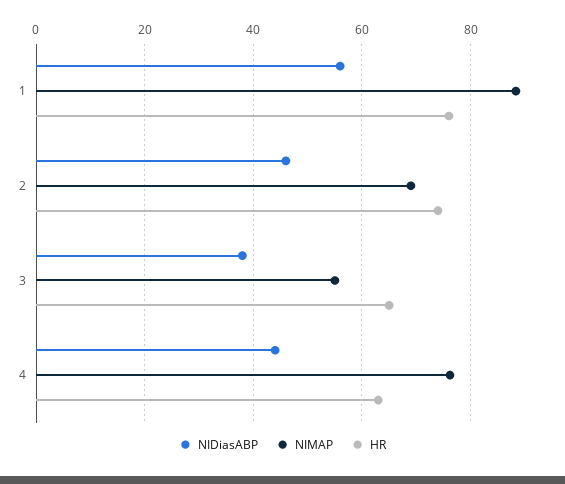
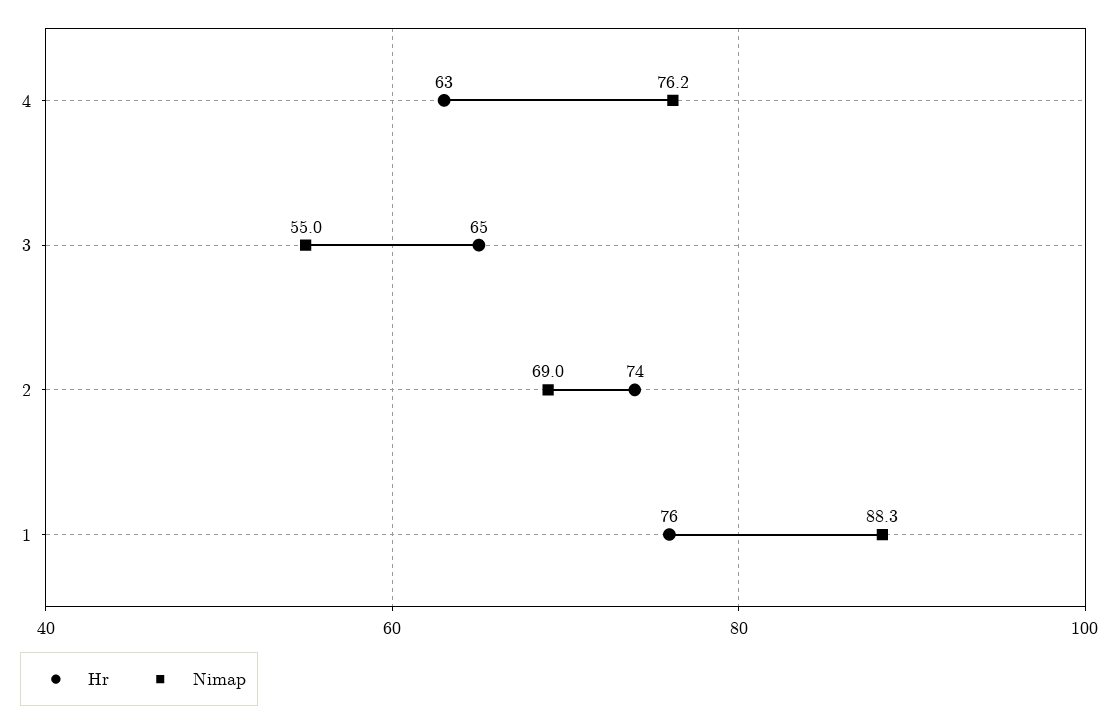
  {
-   "NIDiasABP": {
-     "1": 56,
-     "2": 46,
-     "3": 38,
-     "4": 44
-   },
    "NIMAP": {
      "1": 88.3,
      "2": 69,
      "3": 55,
      "4": 76.2
    },
    "HR": {
      "1": 76,
      "2": 74,
      "3": 65,
      "4": 63
    }
  }

